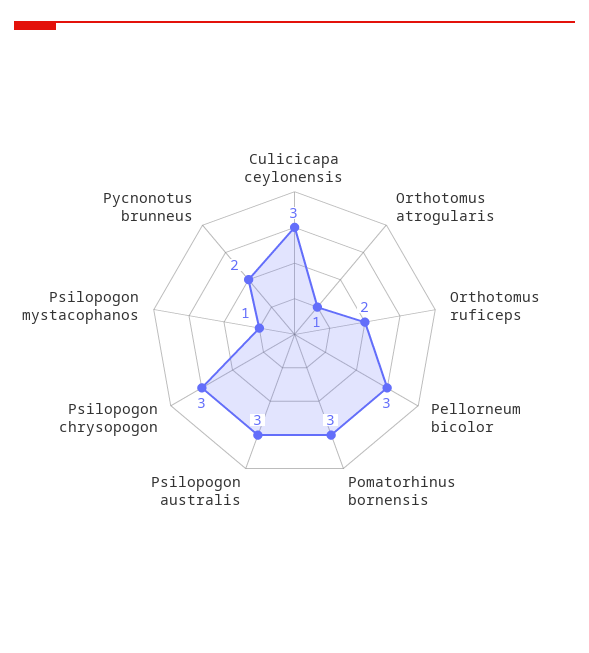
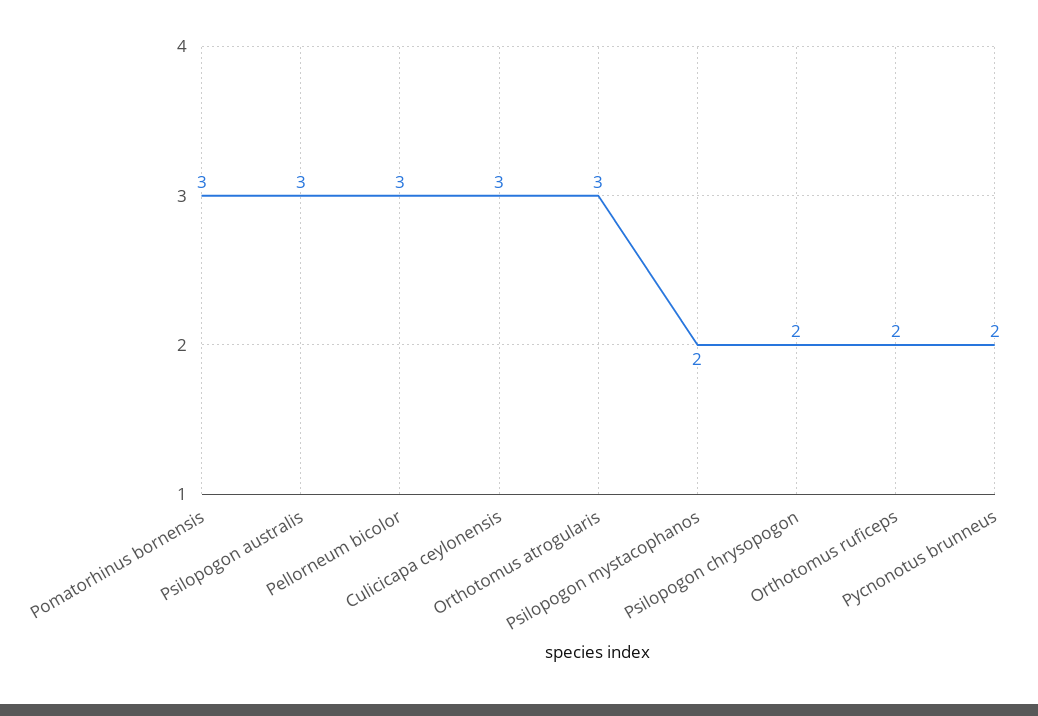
  {
    "Culicicapa ceylonensis": 3,
-   "Orthotomus atrogularis": 1,
+   "Orthotomus atrogularis": 3,
    "Orthotomus ruficeps": 2,
    "Pellorneum bicolor": 3,
    "Pomatorhinus bornensis": 3,
    "Psilopogon australis": 3,
-   "Psilopogon chrysopogon": 3,
+   "Psilopogon chrysopogon": 2,
-   "Psilopogon mystacophanos": 1,
+   "Psilopogon mystacophanos": 2,
    "Pycnonotus brunneus": 2
  }

